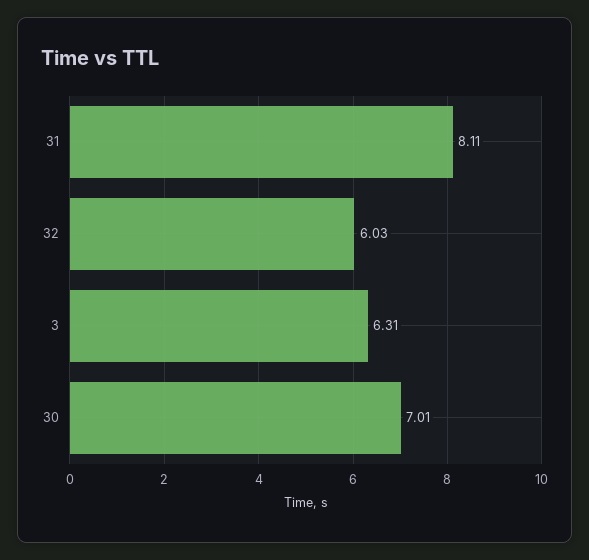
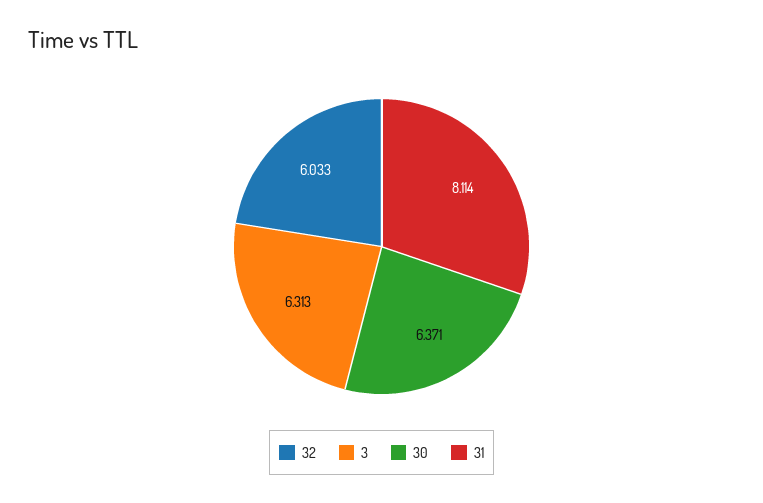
  {
    "31": 8.114,
    "32": 6.033,
    "3": 6.313,
-   "30": 7.01
+   "30": 6.371
  }

